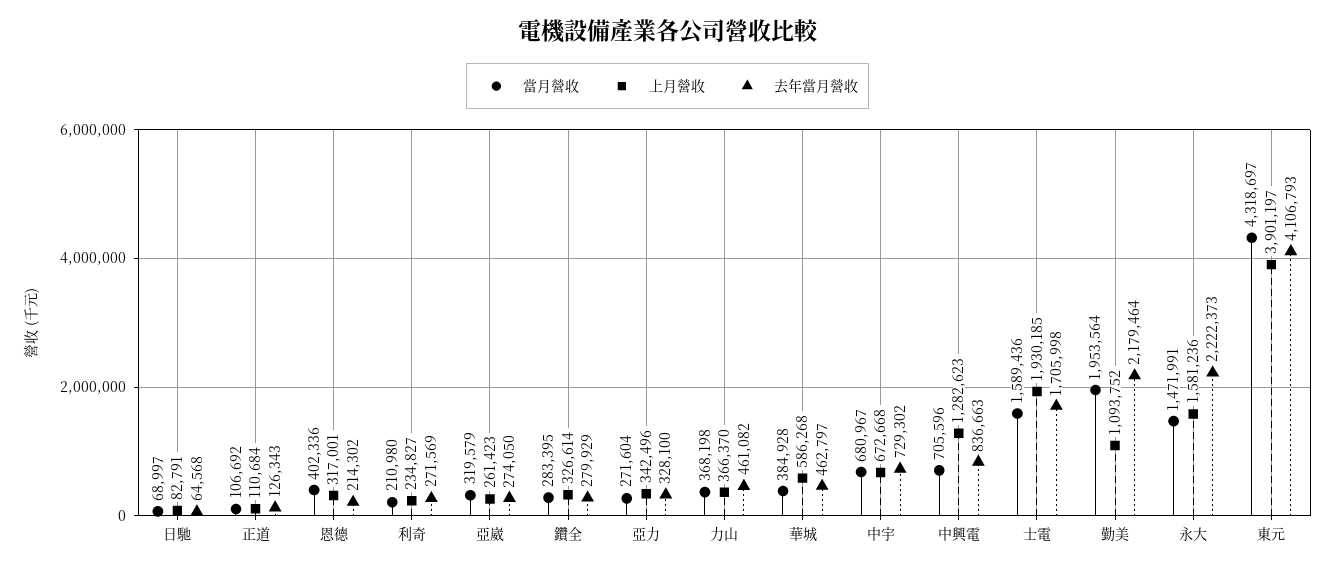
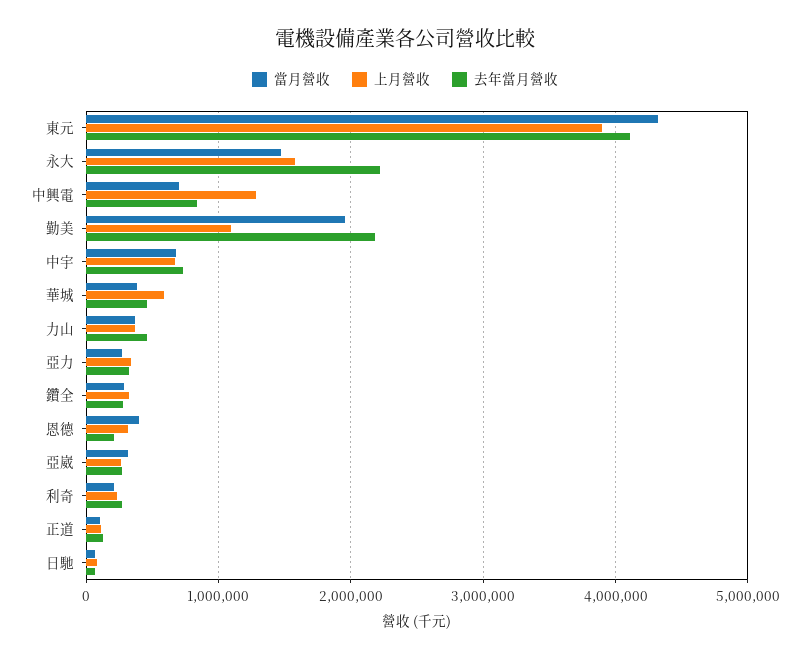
  {
    "當月營收": {
      "日馳": 68997,
      "正道": 106692,
      "恩德": 402336,
      "利奇": 210980,
      "亞崴": 319579,
      "鑽全": 283395,
      "亞力": 271604,
      "力山": 368198,
      "華城": 384928,
      "中宇": 680967,
      "中興電": 705596,
-     "士電": 1589436,
      "勤美": 1953564,
      "永大": 1471991,
      "東元": 4318697
    },
    "上月營收": {
      "日馳": 82791,
      "正道": 110684,
      "恩德": 317001,
      "利奇": 234827,
      "亞崴": 261423,
      "鑽全": 326614,
      "亞力": 342496,
      "力山": 366370,
      "華城": 586268,
      "中宇": 672668,
      "中興電": 1282623,
-     "士電": 1930185,
      "勤美": 1093752,
      "永大": 1581236,
      "東元": 3901197
    },
    "去年當月營收": {
      "日馳": 64568,
      "正道": 126343,
      "恩德": 214302,
      "利奇": 271569,
      "亞崴": 274050,
      "鑽全": 279929,
      "亞力": 328100,
      "力山": 461082,
      "華城": 462797,
      "中宇": 729302,
      "中興電": 836663,
-     "士電": 1705998,
      "勤美": 2179464,
      "永大": 2222373,
      "東元": 4106793
    }
  }

